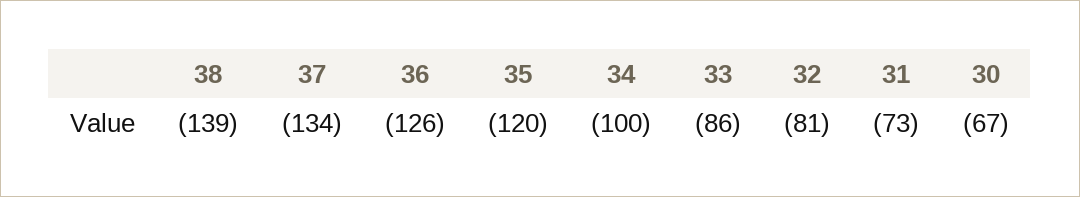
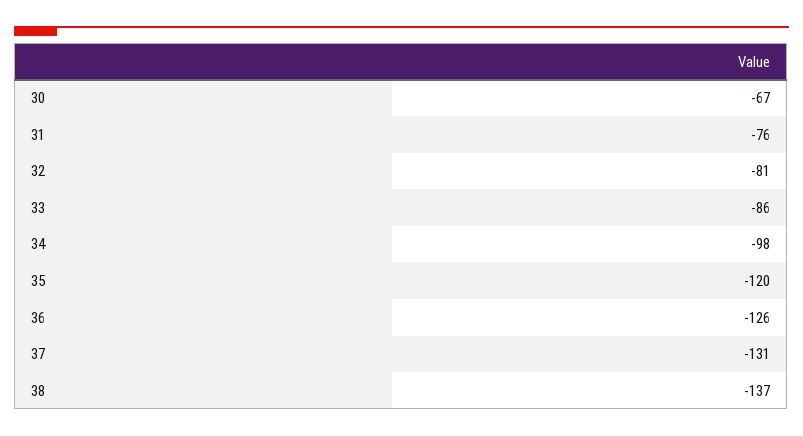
  {
-   "38": -139,
+   "38": -137,
-   "37": -134,
+   "37": -131,
    "36": -126,
    "35": -120,
-   "34": -100,
+   "34": -98,
    "33": -86,
    "32": -81,
-   "31": -73,
+   "31": -76,
    "30": -67
  }

